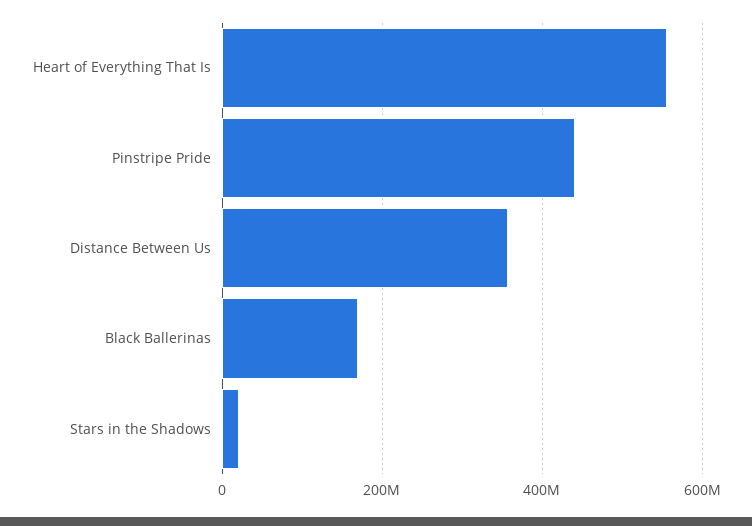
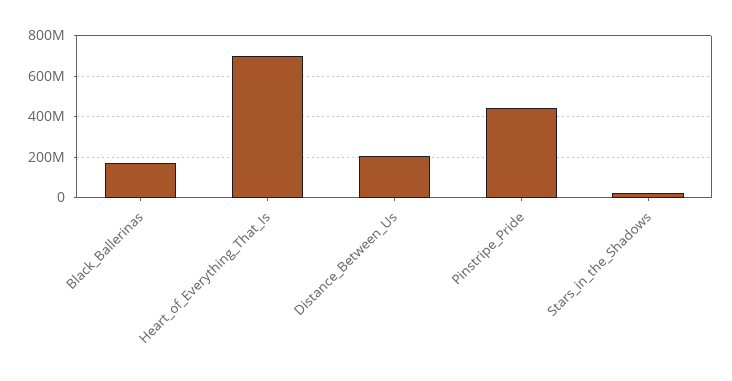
  {
-   "Heart of Everything That Is": 560000000,
+   "Heart of Everything That Is": 700000000,
    "Pinstripe Pride": 440000000,
-   "Distance Between Us": 360000000,
+   "Distance Between Us": 200000000,
    "Black Ballerinas": 160000000,
    "Stars in the Shadows": 20000000
  }

